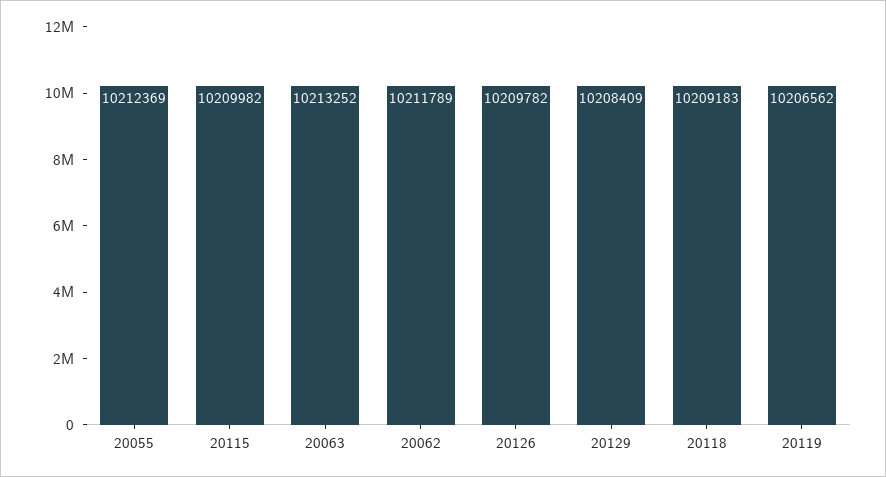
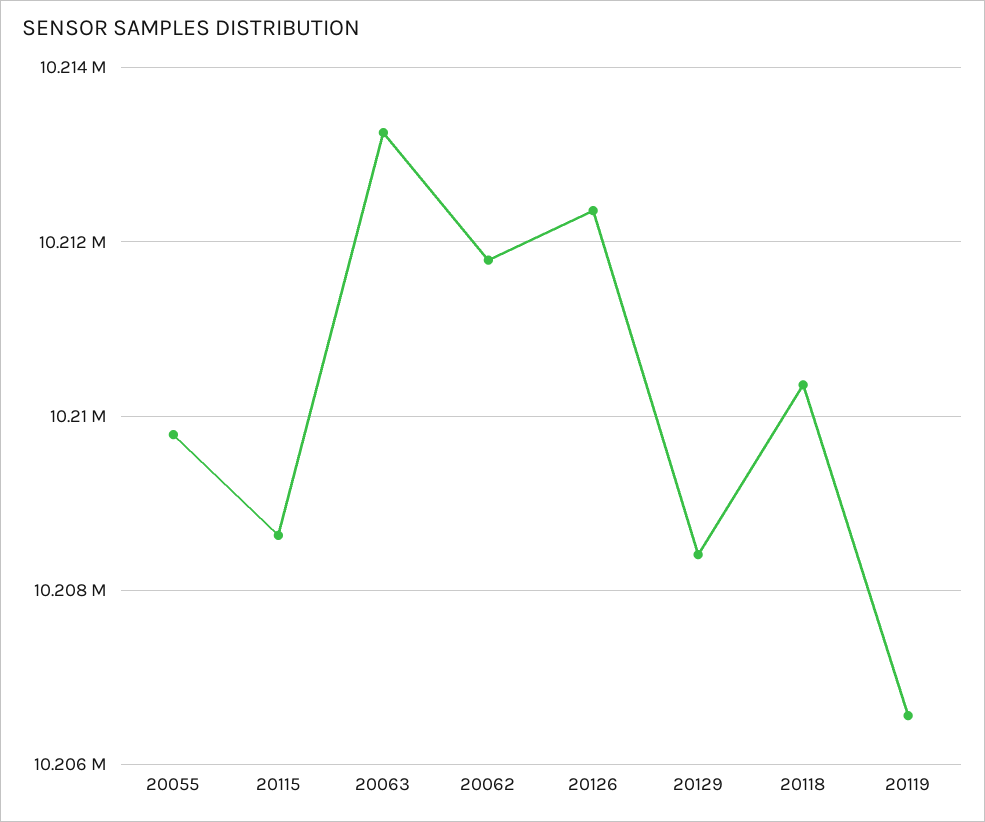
  {
-   "20055": 10212369,
+   "20055": 10209800,
-   "20115": 10209982,
+   "20115": 10208600,
    "20063": 10213252,
    "20062": 10211789,
-   "20126": 10209782,
+   "20126": 10212400,
    "20129": 10208409,
-   "20118": 10209183,
+   "20118": 10210400,
    "20119": 10206562
  }

